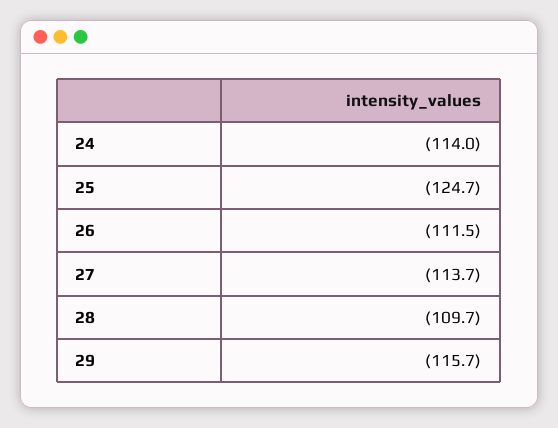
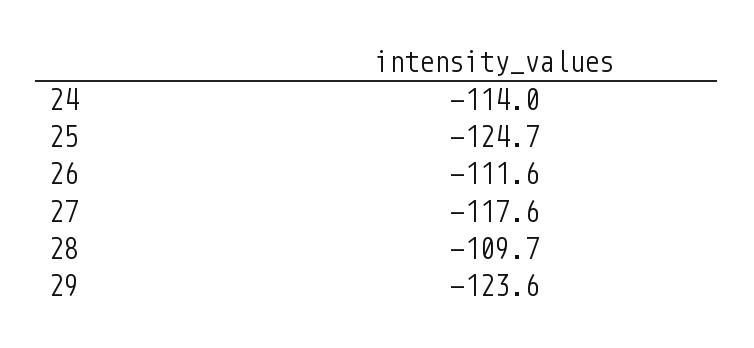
  {
    "24": -114,
    "25": -124.7,
-   "26": -111.5,
+   "26": -111.6,
-   "27": -113.7,
+   "27": -117.6,
    "28": -109.7,
-   "29": -115.7
+   "29": -123.6
  }

